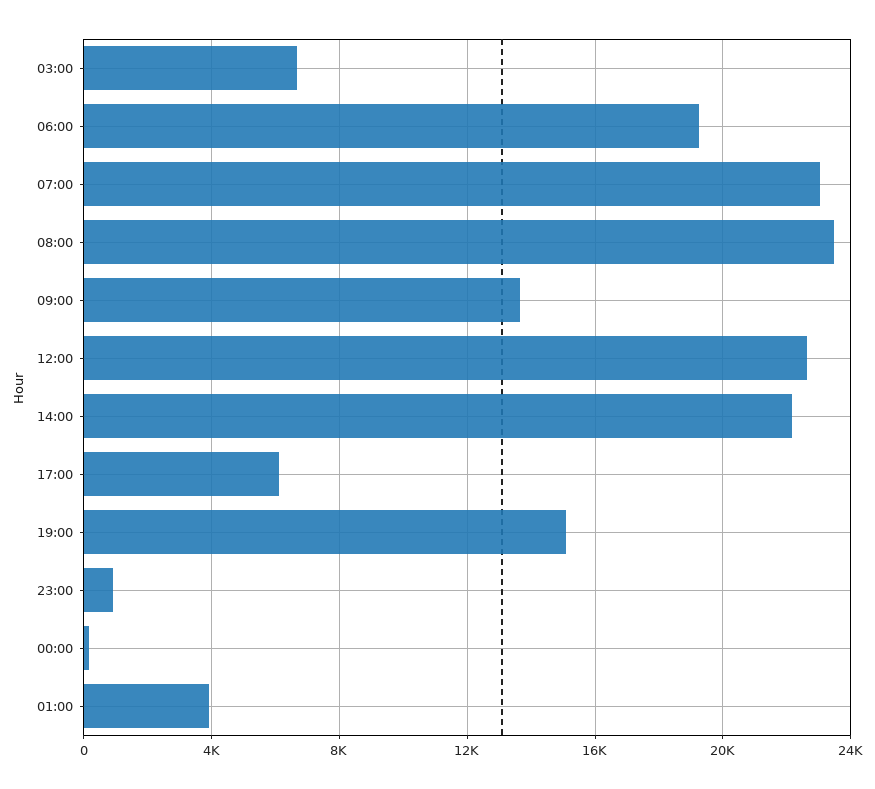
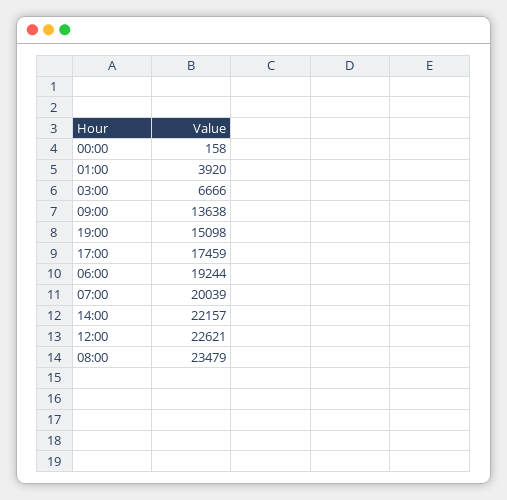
  {
    "03:00": 6666,
    "06:00": 19244,
-   "07:00": 23000,
+   "07:00": 20039,
    "08:00": 23479,
    "09:00": 13638,
    "12:00": 22621,
    "14:00": 22157,
-   "17:00": 6000,
+   "17:00": 17459,
    "19:00": 15098,
-   "23:00": 1000,
    "00:00": 158,
    "01:00": 3920
  }

